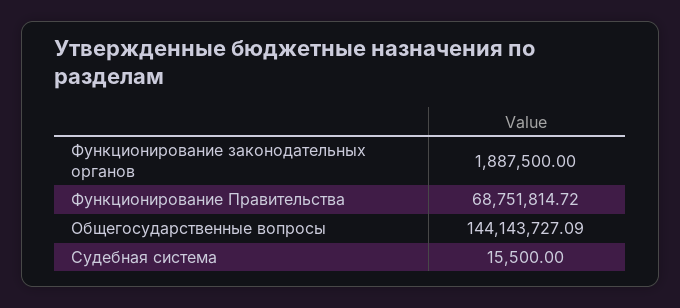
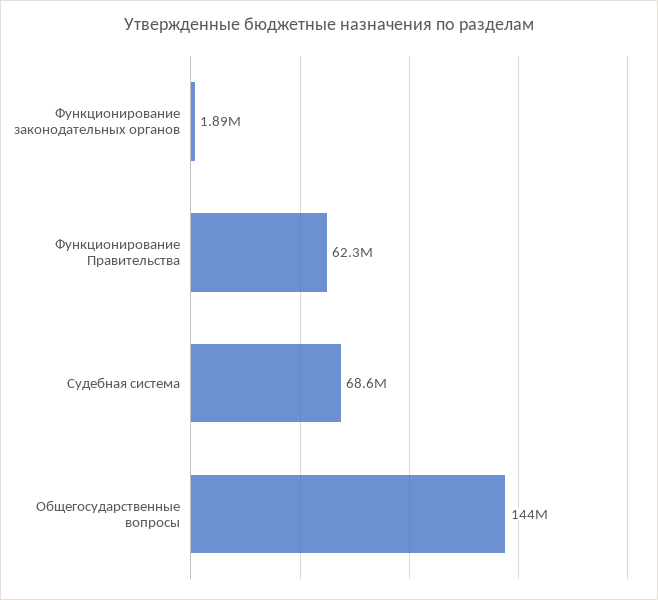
  {
    "Функционирование законодательных органов": 1887500,
-   "Функционирование Правительства": 68751814.72,
+   "Функционирование Правительства": 62300000,
    "Общегосударственные вопросы": 144143727.09,
-   "Судебная система": 15500
+   "Судебная система": 68600000
  }

